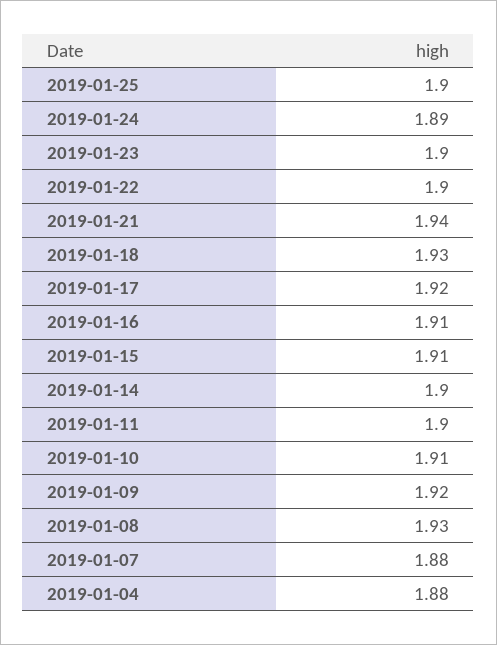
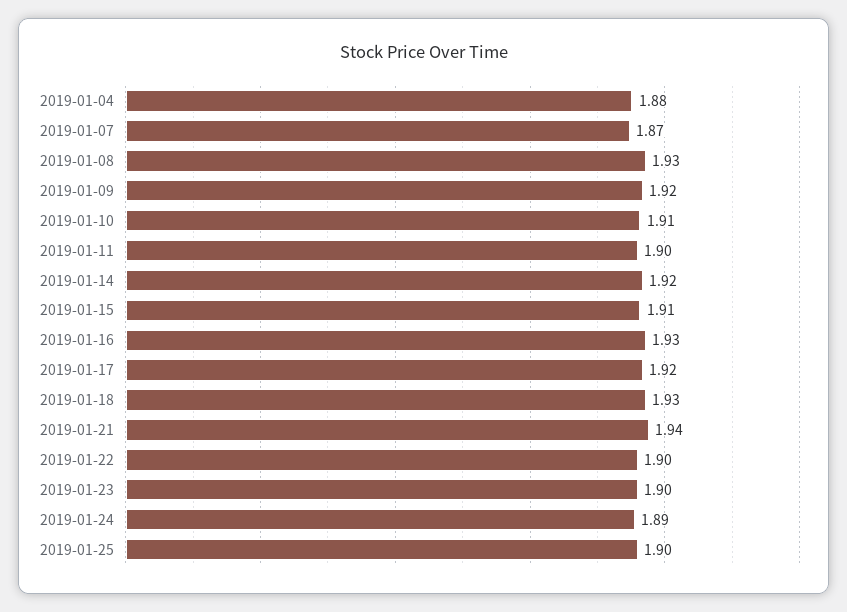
  {
    "2019-01-25": 1.9,
    "2019-01-24": 1.89,
    "2019-01-23": 1.9,
    "2019-01-22": 1.9,
    "2019-01-21": 1.94,
    "2019-01-18": 1.93,
    "2019-01-17": 1.92,
-   "2019-01-16": 1.91,
+   "2019-01-16": 1.93,
    "2019-01-15": 1.91,
-   "2019-01-14": 1.9,
+   "2019-01-14": 1.92,
    "2019-01-11": 1.9,
    "2019-01-10": 1.91,
    "2019-01-09": 1.92,
    "2019-01-08": 1.93,
-   "2019-01-07": 1.88,
+   "2019-01-07": 1.87,
    "2019-01-04": 1.88
  }

